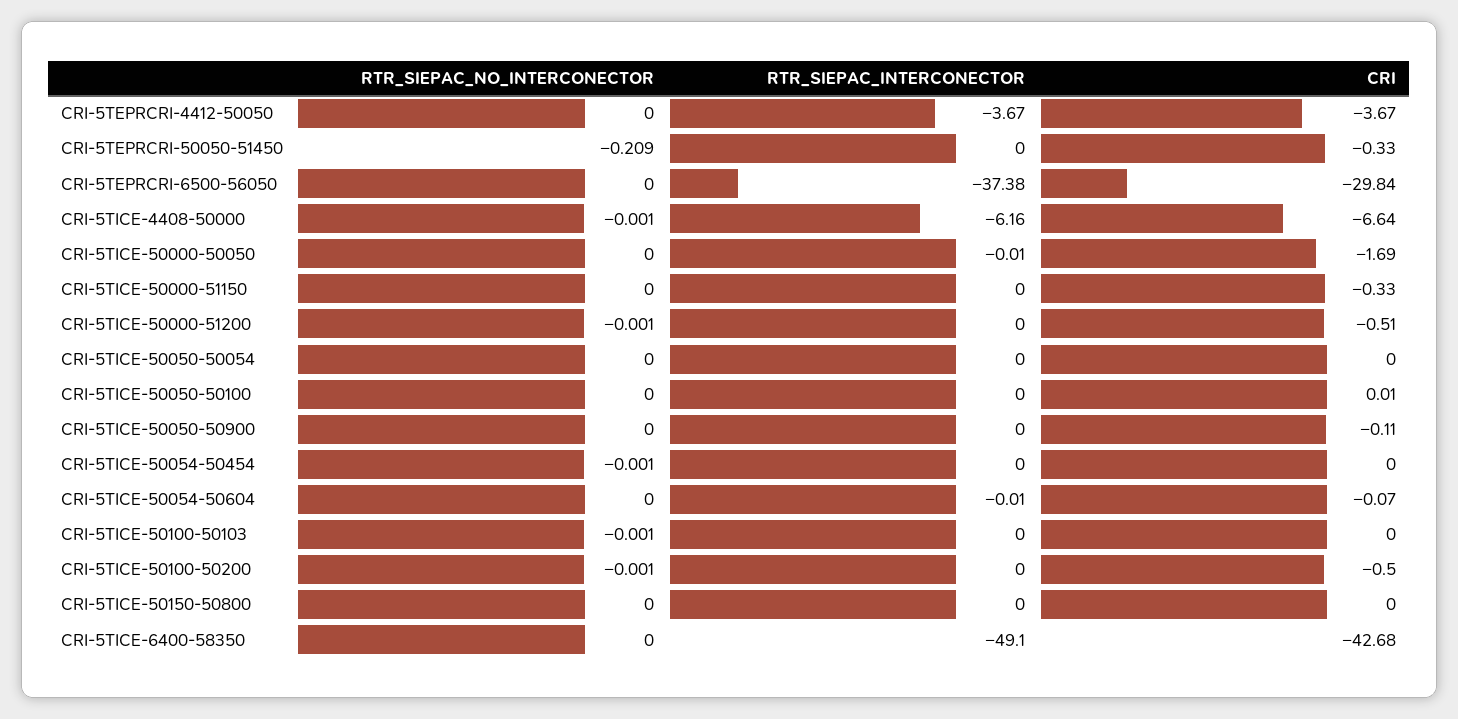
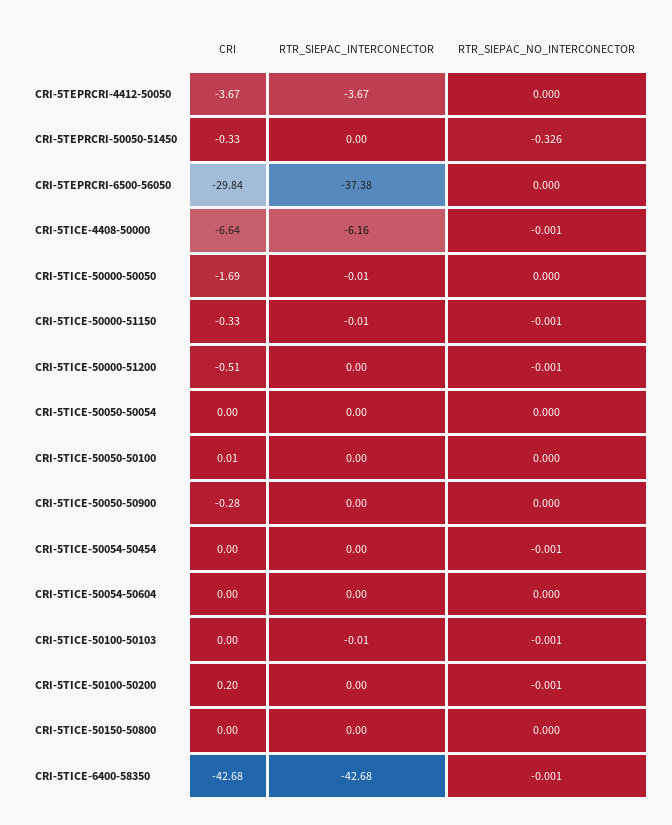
  {
    "RTR_SIEPAC_NO_INTERCONECTOR": {
      "CRI-5TEPRCRI-4412-50050": 0,
-     "CRI-5TEPRCRI-50050-51450": -0.209,
+     "CRI-5TEPRCRI-50050-51450": -0.326,
      "CRI-5TEPRCRI-6500-56050": 0,
      "CRI-5TICE-4408-50000": -0.001,
      "CRI-5TICE-50000-50050": 0,
-     "CRI-5TICE-50000-51150": 0,
+     "CRI-5TICE-50000-51150": -0.001,
      "CRI-5TICE-50000-51200": -0.001,
      "CRI-5TICE-50050-50054": 0,
      "CRI-5TICE-50050-50100": 0,
      "CRI-5TICE-50050-50900": 0,
      "CRI-5TICE-50054-50454": -0.001,
      "CRI-5TICE-50054-50604": 0,
      "CRI-5TICE-50100-50103": -0.001,
      "CRI-5TICE-50100-50200": -0.001,
      "CRI-5TICE-50150-50800": 0,
-     "CRI-5TICE-6400-58350": 0
+     "CRI-5TICE-6400-58350": -0.001
    },
    "RTR_SIEPAC_INTERCONECTOR": {
      "CRI-5TEPRCRI-4412-50050": -3.67,
      "CRI-5TEPRCRI-50050-51450": 0,
      "CRI-5TEPRCRI-6500-56050": -37.38,
      "CRI-5TICE-4408-50000": -6.16,
      "CRI-5TICE-50000-50050": -0.01,
-     "CRI-5TICE-50000-51150": 0,
+     "CRI-5TICE-50000-51150": -0.01,
      "CRI-5TICE-50000-51200": 0,
      "CRI-5TICE-50050-50054": 0,
      "CRI-5TICE-50050-50100": 0,
      "CRI-5TICE-50050-50900": 0,
      "CRI-5TICE-50054-50454": 0,
-     "CRI-5TICE-50054-50604": -0.01,
+     "CRI-5TICE-50054-50604": 0,
-     "CRI-5TICE-50100-50103": 0,
+     "CRI-5TICE-50100-50103": -0.01,
      "CRI-5TICE-50100-50200": 0,
      "CRI-5TICE-50150-50800": 0,
-     "CRI-5TICE-6400-58350": -49.1
+     "CRI-5TICE-6400-58350": -42.68
    },
    "CRI": {
      "CRI-5TEPRCRI-4412-50050": -3.67,
      "CRI-5TEPRCRI-50050-51450": -0.33,
      "CRI-5TEPRCRI-6500-56050": -29.84,
      "CRI-5TICE-4408-50000": -6.64,
      "CRI-5TICE-50000-50050": -1.69,
      "CRI-5TICE-50000-51150": -0.33,
      "CRI-5TICE-50000-51200": -0.51,
      "CRI-5TICE-50050-50054": 0,
      "CRI-5TICE-50050-50100": 0.01,
-     "CRI-5TICE-50050-50900": -0.11,
+     "CRI-5TICE-50050-50900": -0.28,
      "CRI-5TICE-50054-50454": 0,
-     "CRI-5TICE-50054-50604": -0.07,
+     "CRI-5TICE-50054-50604": 0,
      "CRI-5TICE-50100-50103": 0,
-     "CRI-5TICE-50100-50200": -0.5,
+     "CRI-5TICE-50100-50200": 0.2,
      "CRI-5TICE-50150-50800": 0,
      "CRI-5TICE-6400-58350": -42.68
    }
  }

